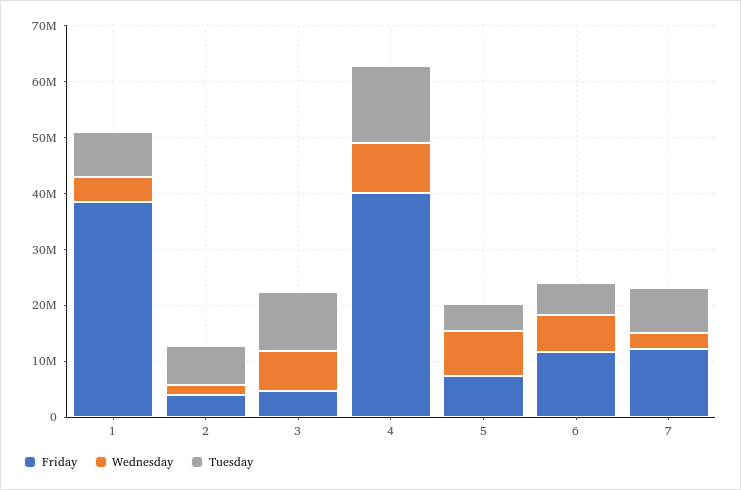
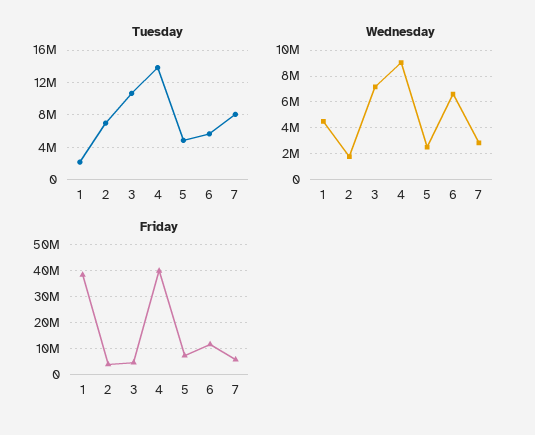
  {
    "Friday": {
      "1": 38000000,
      "2": 4000000,
      "3": 4000000,
      "4": 40000000,
      "5": 8000000,
      "6": 12000000,
-     "7": 12000000
+     "7": 5000000
    },
    "Wednesday": {
      "1": 4500000,
      "2": 2000000,
      "3": 7000000,
      "4": 9000000,
-     "5": 8000000,
+     "5": 2500000,
      "6": 6500000,
      "7": 3000000
    },
    "Tuesday": {
-     "1": 8000000,
+     "1": 2000000,
      "2": 7000000,
      "3": 11000000,
      "4": 14000000,
      "5": 5000000,
      "6": 6000000,
      "7": 8000000
    }
  }

